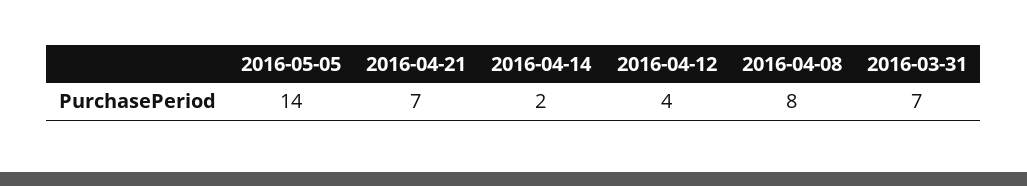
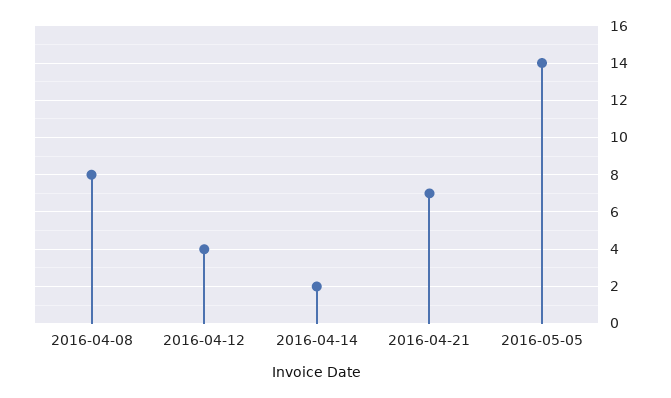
  {
    "2016-05-05": 14,
    "2016-04-21": 7,
    "2016-04-14": 2,
    "2016-04-12": 4,
-   "2016-04-08": 8,
+   "2016-04-08": 8
-   "2016-03-31": 7
  }

